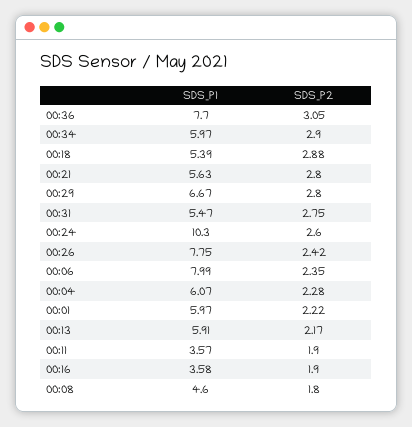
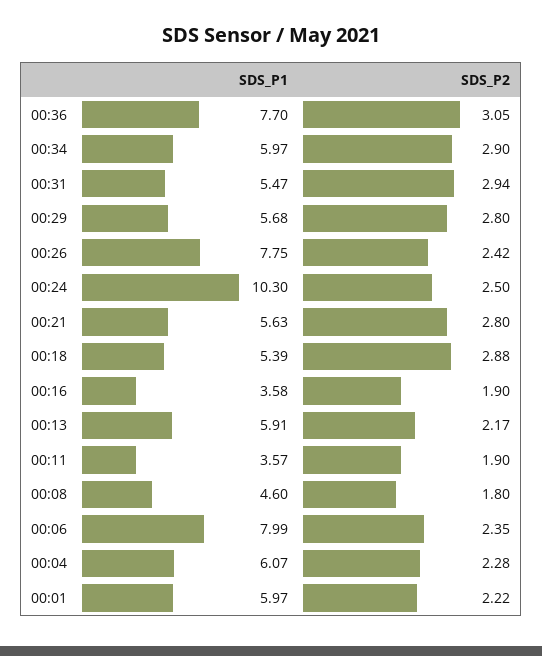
  {
    "SDS_P1": {
      "00:36": 7.7,
      "00:34": 5.97,
      "00:18": 5.39,
      "00:21": 5.63,
-     "00:29": 6.67,
+     "00:29": 5.68,
      "00:31": 5.47,
      "00:24": 10.3,
      "00:26": 7.75,
      "00:06": 7.99,
      "00:04": 6.07,
      "00:01": 5.97,
      "00:13": 5.91,
      "00:11": 3.57,
      "00:16": 3.58,
      "00:08": 4.6
    },
    "SDS_P2": {
      "00:36": 3.05,
      "00:34": 2.9,
      "00:18": 2.88,
      "00:21": 2.8,
      "00:29": 2.8,
-     "00:31": 2.75,
+     "00:31": 2.94,
-     "00:24": 2.6,
+     "00:24": 2.5,
      "00:26": 2.42,
      "00:06": 2.35,
      "00:04": 2.28,
      "00:01": 2.22,
      "00:13": 2.17,
      "00:11": 1.9,
      "00:16": 1.9,
      "00:08": 1.8
    }
  }

